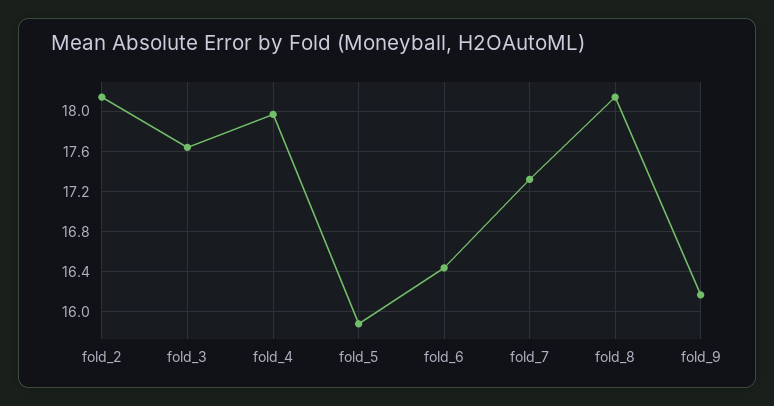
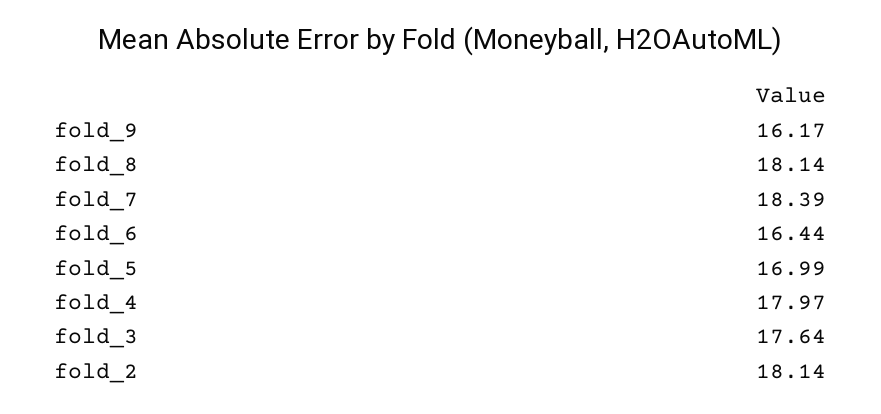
  {
    "fold_2": 18.14,
    "fold_3": 17.64,
    "fold_4": 17.97,
-   "fold_5": 15.9,
+   "fold_5": 16.99,
    "fold_6": 16.44,
-   "fold_7": 17.3,
+   "fold_7": 18.39,
    "fold_8": 18.14,
    "fold_9": 16.17
  }

